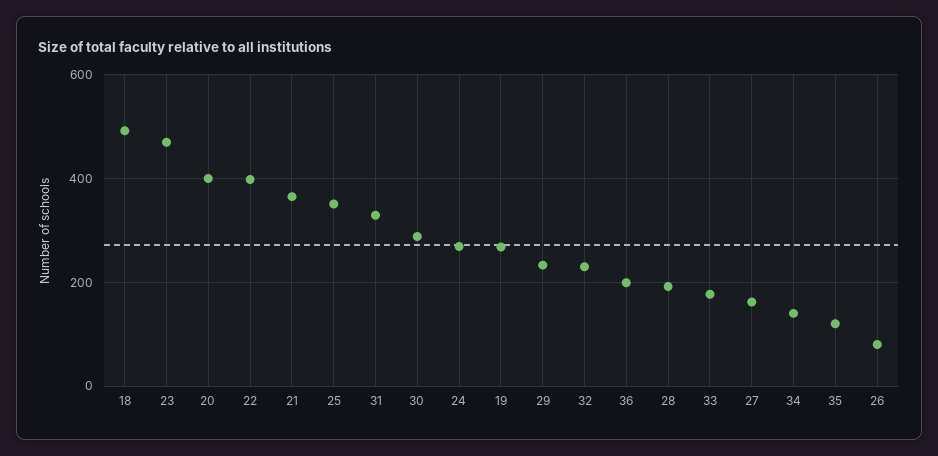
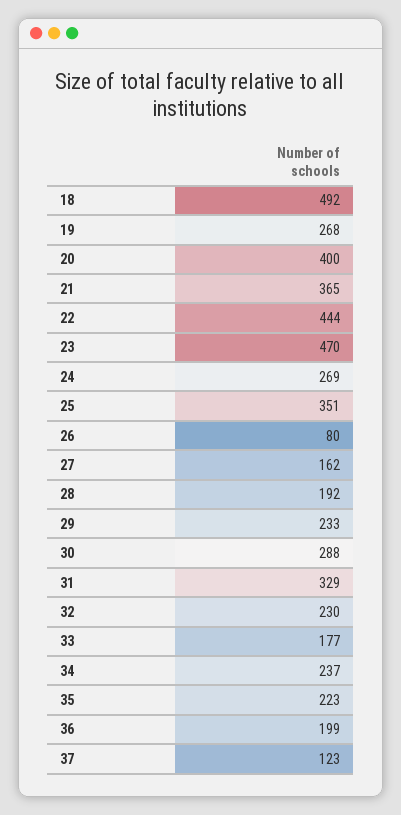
  {
    "18": 492,
    "23": 470,
    "20": 400,
-   "22": 400,
+   "22": 444,
    "21": 365,
    "25": 351,
    "31": 329,
    "30": 288,
    "24": 269,
    "19": 268,
    "29": 233,
    "32": 230,
    "36": 199,
    "28": 192,
    "33": 177,
    "27": 162,
-   "34": 140,
+   "34": 237,
-   "35": 120,
+   "35": 223,
-   "26": 80
+   "26": 80,
+   "37": 123
  }

